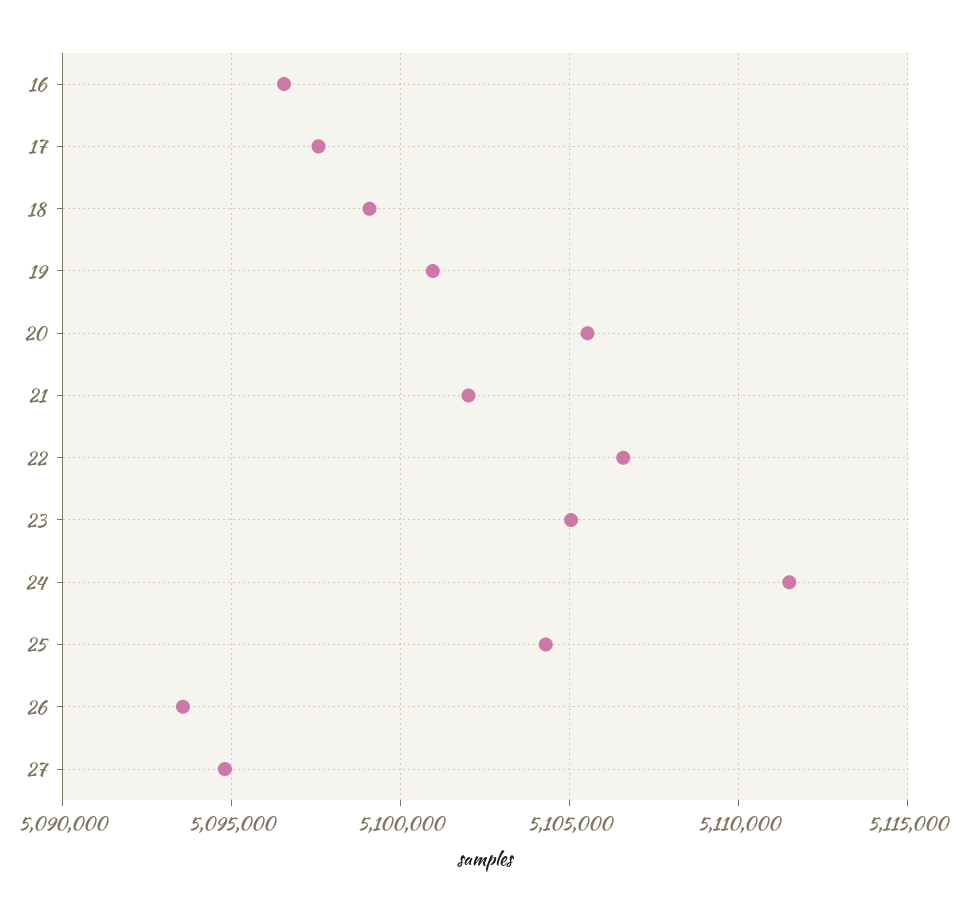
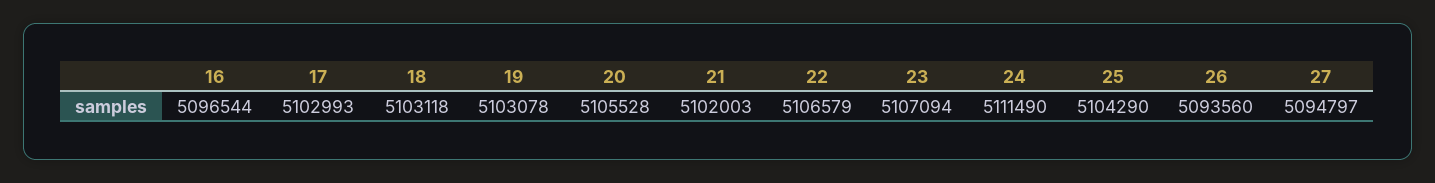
  {
    "16": 5096544,
-   "17": 5097500,
+   "17": 5102993,
-   "18": 5099000,
+   "18": 5103118,
-   "19": 5101000,
+   "19": 5103078,
    "20": 5105528,
    "21": 5102003,
    "22": 5106579,
-   "23": 5105000,
+   "23": 5107094,
    "24": 5111490,
    "25": 5104290,
    "26": 5093560,
    "27": 5094797
  }

